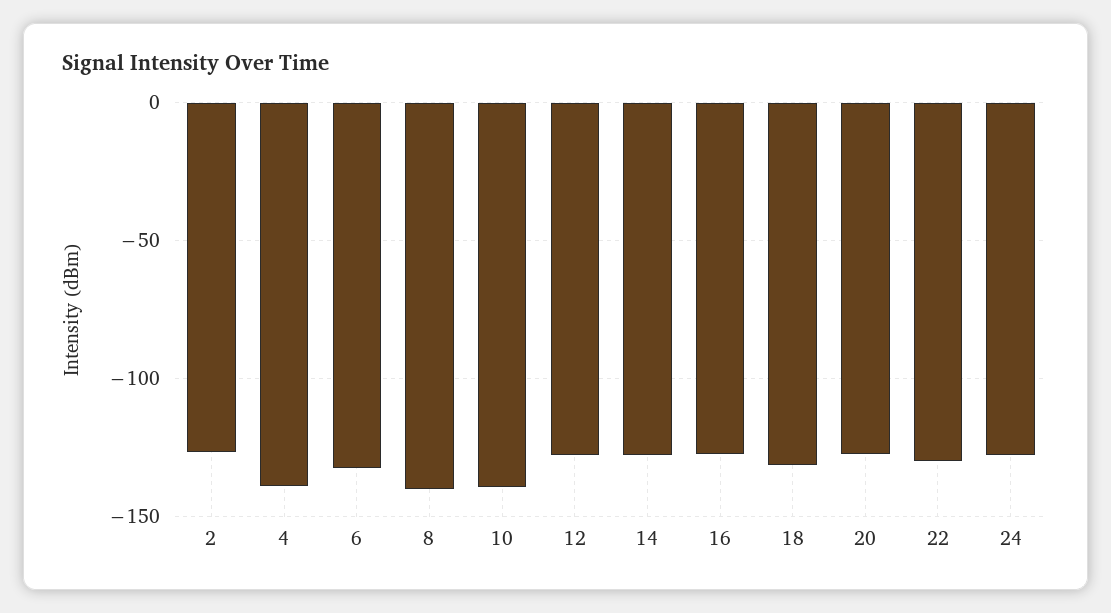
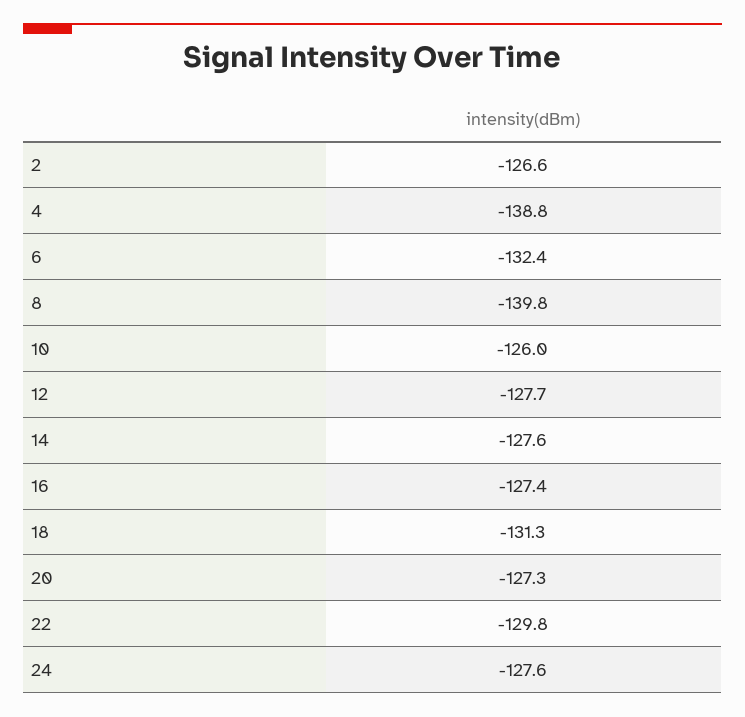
  {
    "2": -126.6,
    "4": -138.8,
    "6": -132.4,
    "8": -139.8,
-   "10": -140,
+   "10": -126,
    "12": -127.7,
    "14": -127.6,
    "16": -127.4,
    "18": -131.3,
    "20": -127.3,
    "22": -129.8,
    "24": -127.6
  }

